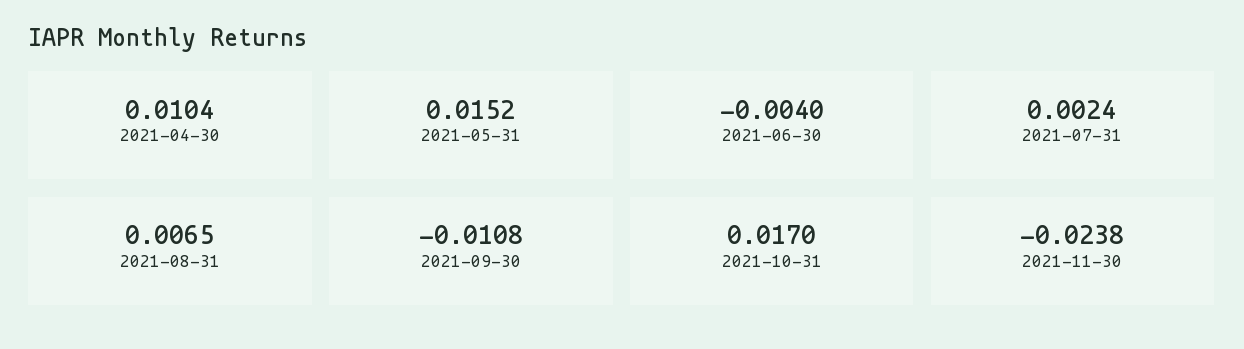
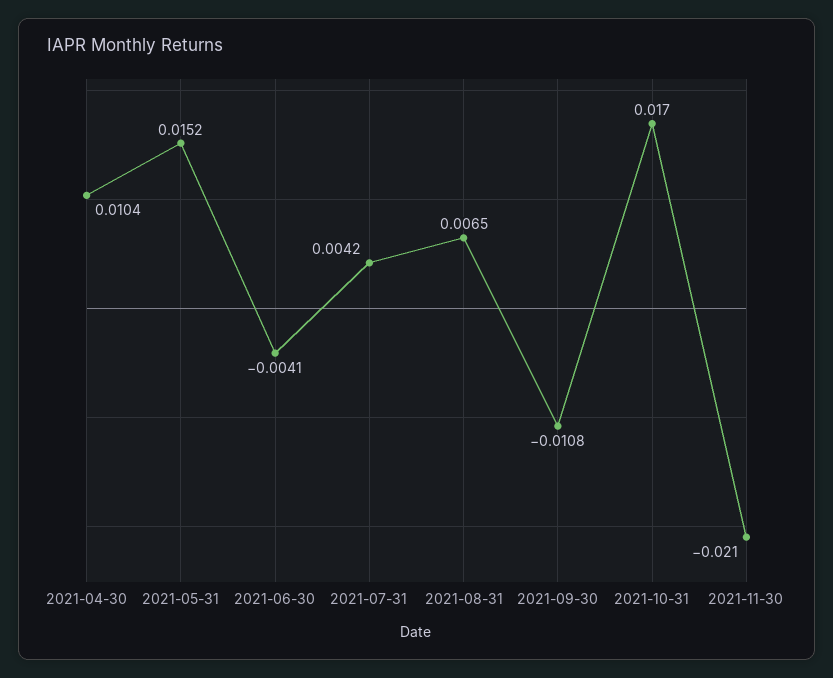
  {
    "2021-04-30": 0.0104,
    "2021-05-31": 0.0152,
-   "2021-06-30": -0.004,
+   "2021-06-30": -0.0041,
-   "2021-07-31": 0.0024,
+   "2021-07-31": 0.0042,
    "2021-08-31": 0.0065,
    "2021-09-30": -0.0108,
    "2021-10-31": 0.017,
-   "2021-11-30": -0.0238
+   "2021-11-30": -0.021
  }

